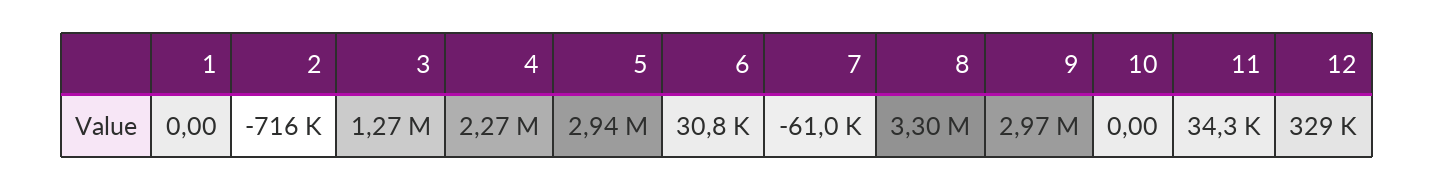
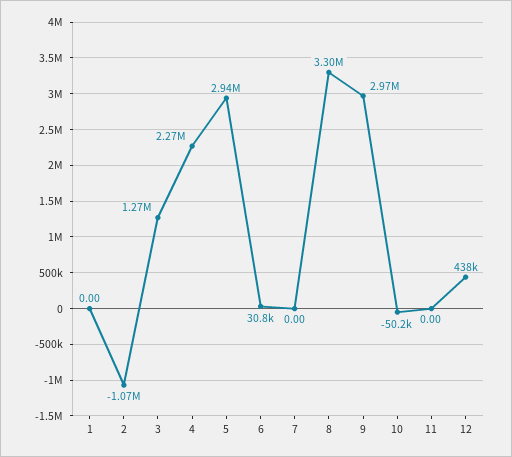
  {
    "1": 0,
-   "2": -716000,
+   "2": -1070000,
    "3": 1270000,
    "4": 2270000,
    "5": 2940000,
    "6": 30800,
-   "7": -61000,
+   "7": 0,
    "8": 3300000,
    "9": 2970000,
-   "10": 0,
+   "10": -50200,
-   "11": 34300,
+   "11": 0,
-   "12": 329000
+   "12": 438000
  }

